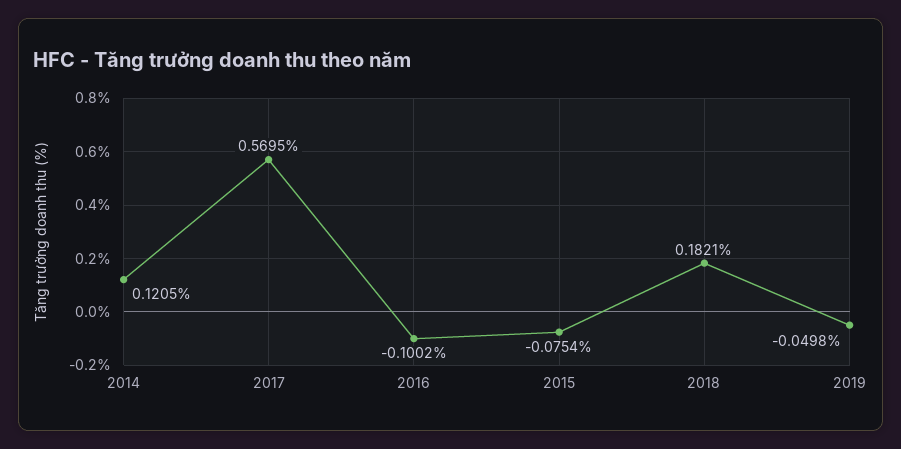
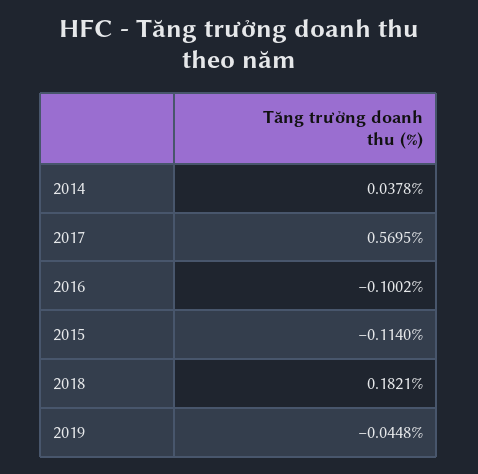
  {
-   "2014": 0.1205,
+   "2014": 0.0378,
    "2017": 0.5695,
    "2016": -0.1002,
-   "2015": -0.0754,
+   "2015": -0.114,
    "2018": 0.1821,
-   "2019": -0.0498
+   "2019": -0.0448
  }

